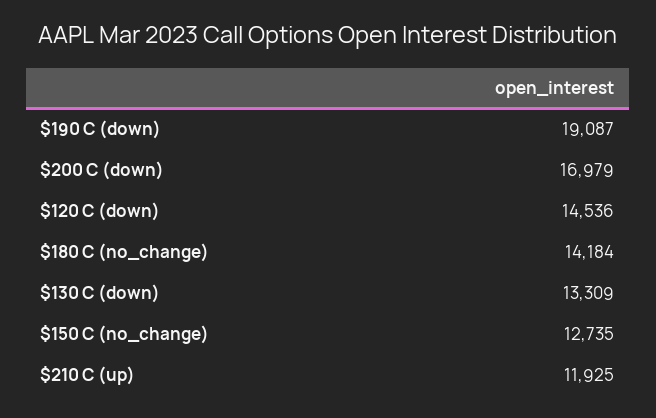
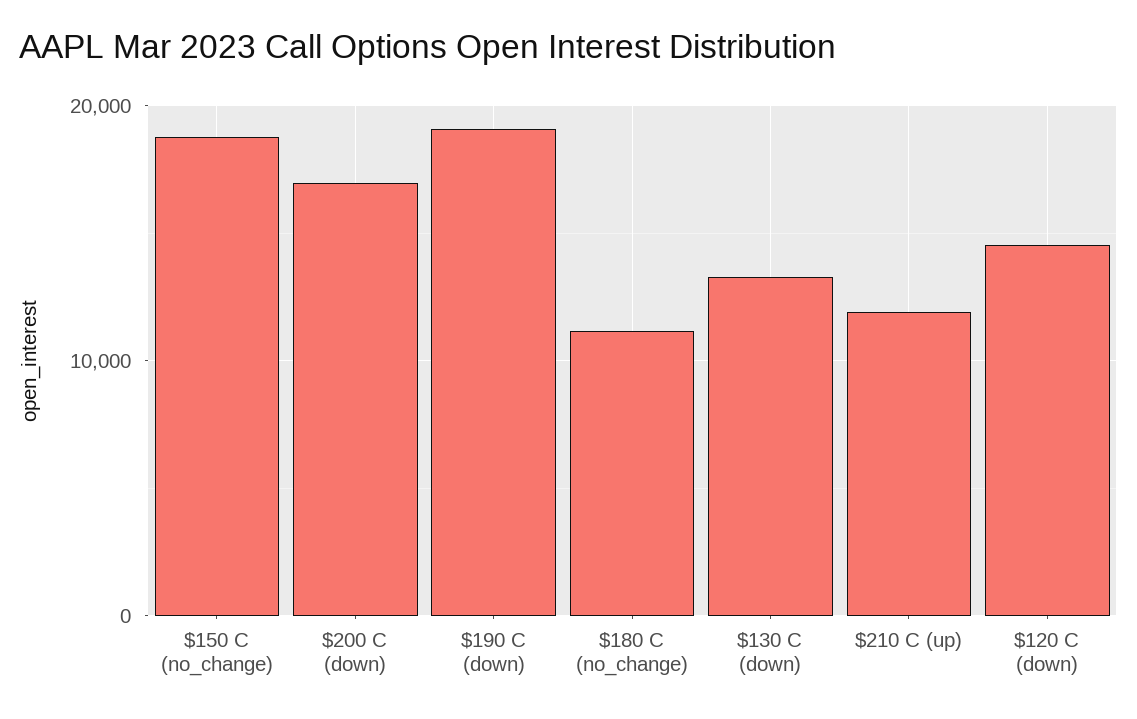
  {
    "$190 C (down)": 19087,
    "$200 C (down)": 16979,
    "$120 C (down)": 14536,
-   "$180 C (no_change)": 14184,
+   "$180 C (no_change)": 11000,
    "$130 C (down)": 13309,
-   "$150 C (no_change)": 12735,
+   "$150 C (no_change)": 19000,
    "$210 C (up)": 11925
  }

